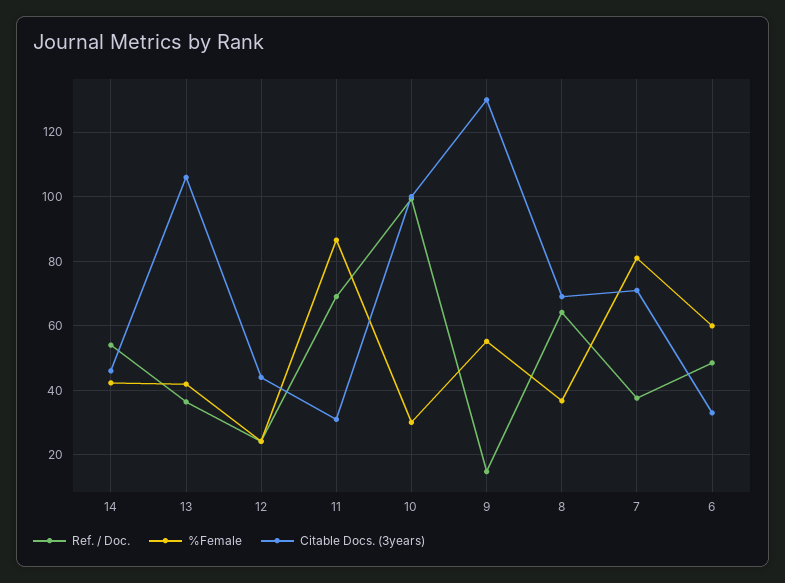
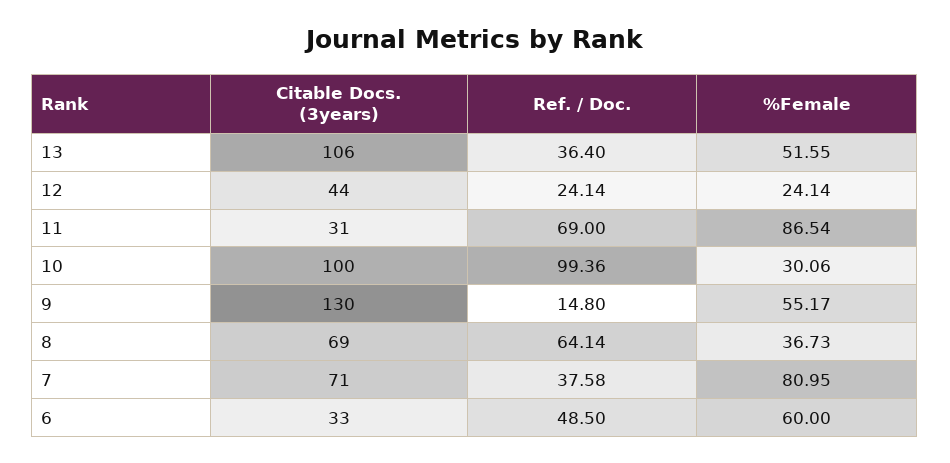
  {
    "Ref. / Doc.": {
-     "14": 54,
      "13": 36.4,
      "12": 24.14,
      "11": 69,
      "10": 99.36,
      "9": 14.8,
      "8": 64.14,
      "7": 37.58,
      "6": 48.5
    },
    "%Female": {
-     "14": 42,
-     "13": 42,
+     "13": 51.55,
      "12": 24.14,
      "11": 86.54,
      "10": 30.06,
      "9": 55.17,
      "8": 36.73,
      "7": 80.95,
      "6": 60
    },
    "Citable Docs. (3years)": {
-     "14": 46,
      "13": 106,
      "12": 44,
      "11": 31,
      "10": 100,
      "9": 130,
      "8": 69,
      "7": 71,
      "6": 33
    }
  }

